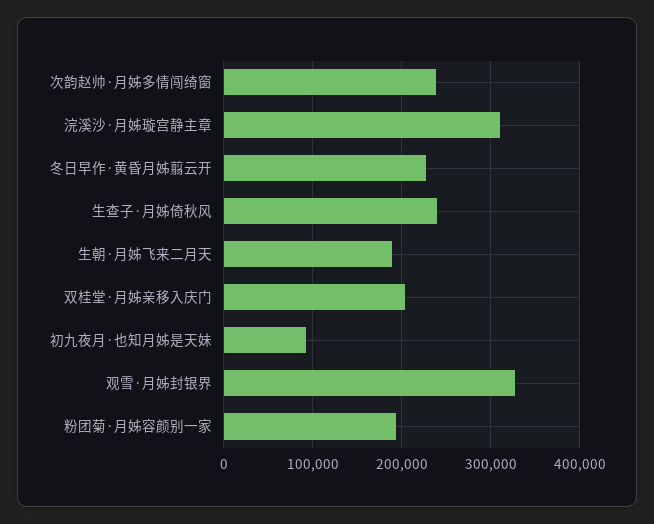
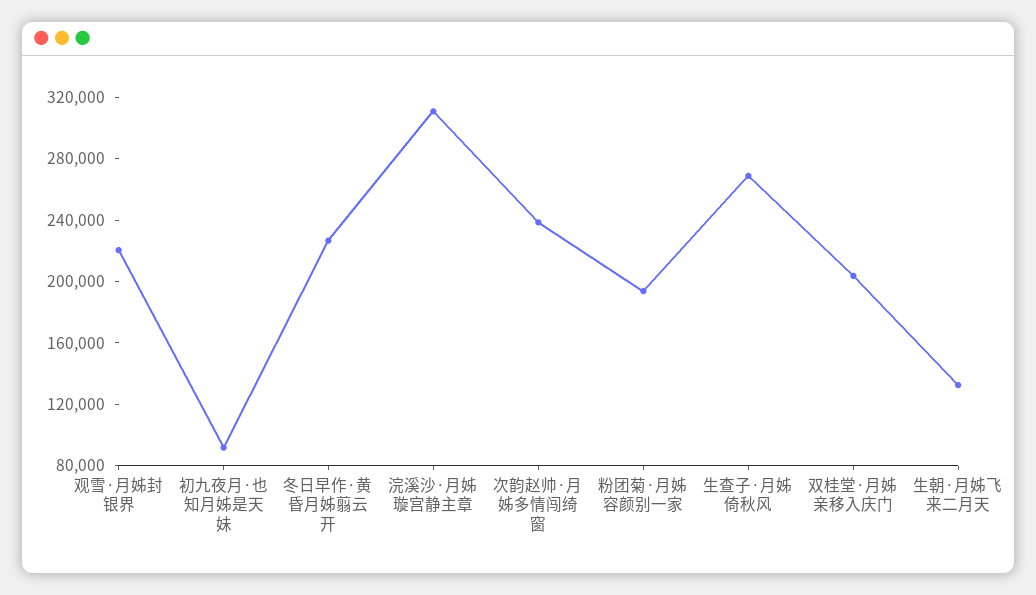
  {
    "次韵赵帅·月姊多情闯绮窗": 240000,
    "浣溪沙·月姊璇宫静主章": 310000,
    "冬日早作·黄昏月姊翦云开": 230000,
-   "生查子·月姊倚秋风": 240000,
+   "生查子·月姊倚秋风": 270000,
-   "生朝·月姊飞来二月天": 190000,
+   "生朝·月姊飞来二月天": 130000,
    "双桂堂·月姊亲移入庆门": 200000,
    "初九夜月·也知月姊是天妹": 90000,
-   "观雪·月姊封银界": 330000,
+   "观雪·月姊封银界": 220000,
    "粉团菊·月姊容颜别一家": 190000
  }

